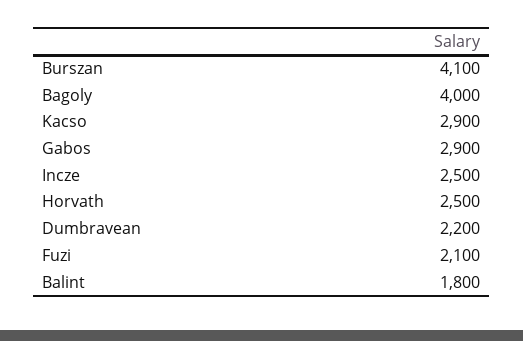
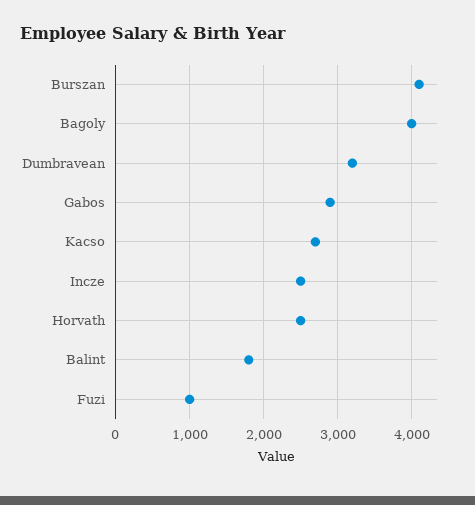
  {
    "Burszan": 4100,
    "Bagoly": 4000,
-   "Kacso": 2900,
+   "Kacso": 2700,
    "Gabos": 2900,
    "Incze": 2500,
    "Horvath": 2500,
-   "Dumbravean": 2200,
+   "Dumbravean": 3200,
-   "Fuzi": 2100,
+   "Fuzi": 1000,
    "Balint": 1800
  }

